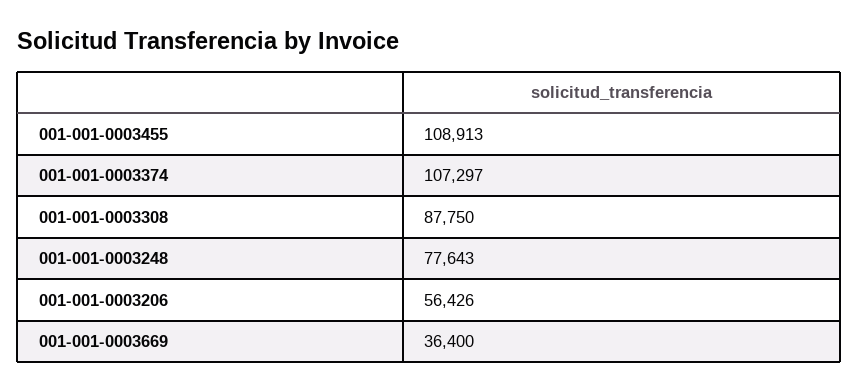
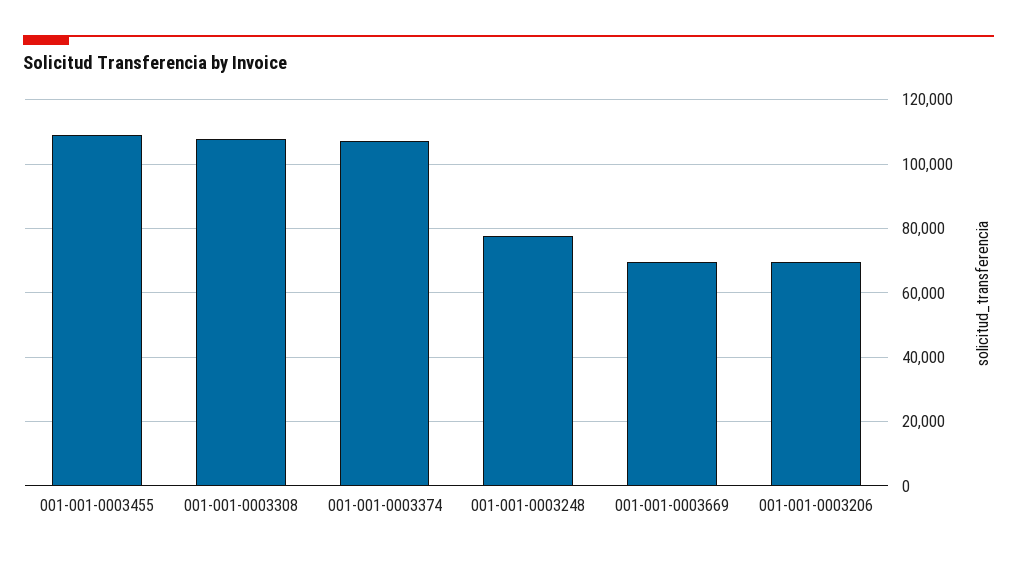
  {
    "001-001-0003455": 108913,
    "001-001-0003374": 107297,
-   "001-001-0003308": 87750,
+   "001-001-0003308": 108000,
    "001-001-0003248": 77643,
-   "001-001-0003206": 56426,
+   "001-001-0003206": 70000,
-   "001-001-0003669": 36400
+   "001-001-0003669": 70000
  }

